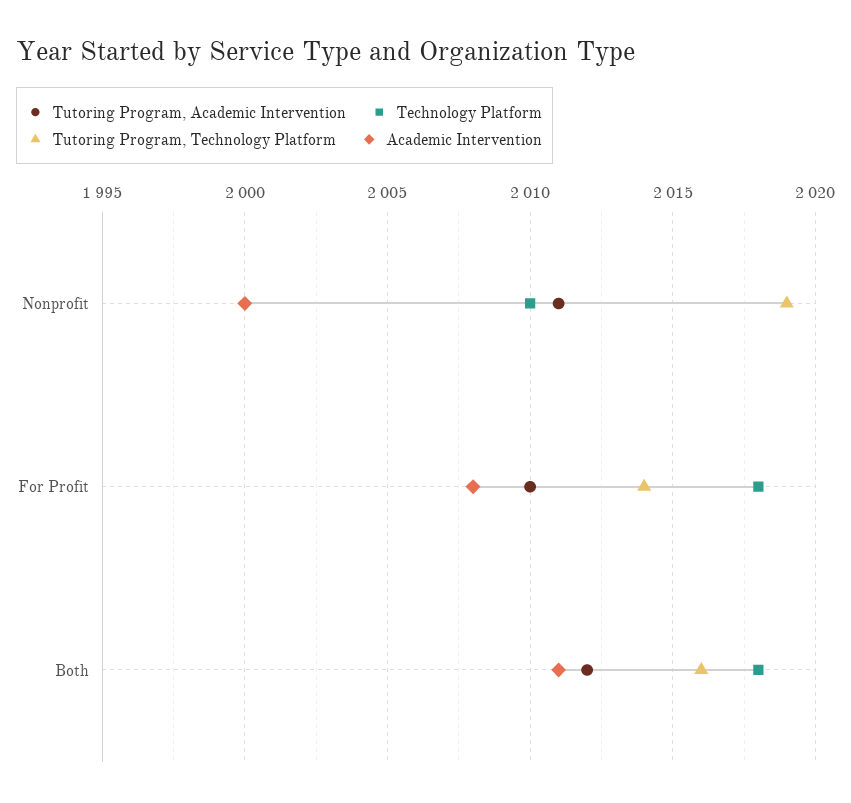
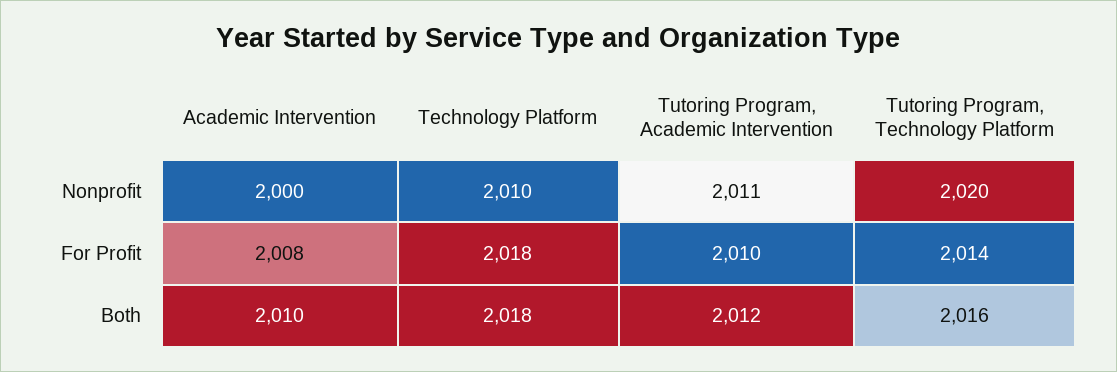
  {
    "Tutoring Program, Academic Intervention": {
      "Nonprofit": 2011,
      "For Profit": 2010,
      "Both": 2012
    },
    "Technology Platform": {
      "Nonprofit": 2010,
      "For Profit": 2018,
      "Both": 2018
    },
    "Tutoring Program, Technology Platform": {
-     "Nonprofit": 2019,
+     "Nonprofit": 2020,
      "For Profit": 2014,
      "Both": 2016
    },
    "Academic Intervention": {
      "Nonprofit": 2000,
      "For Profit": 2008,
-     "Both": 2011
+     "Both": 2010
    }
  }

